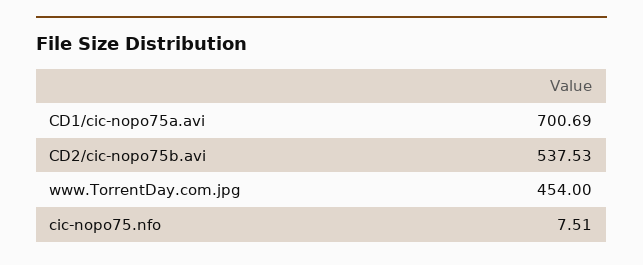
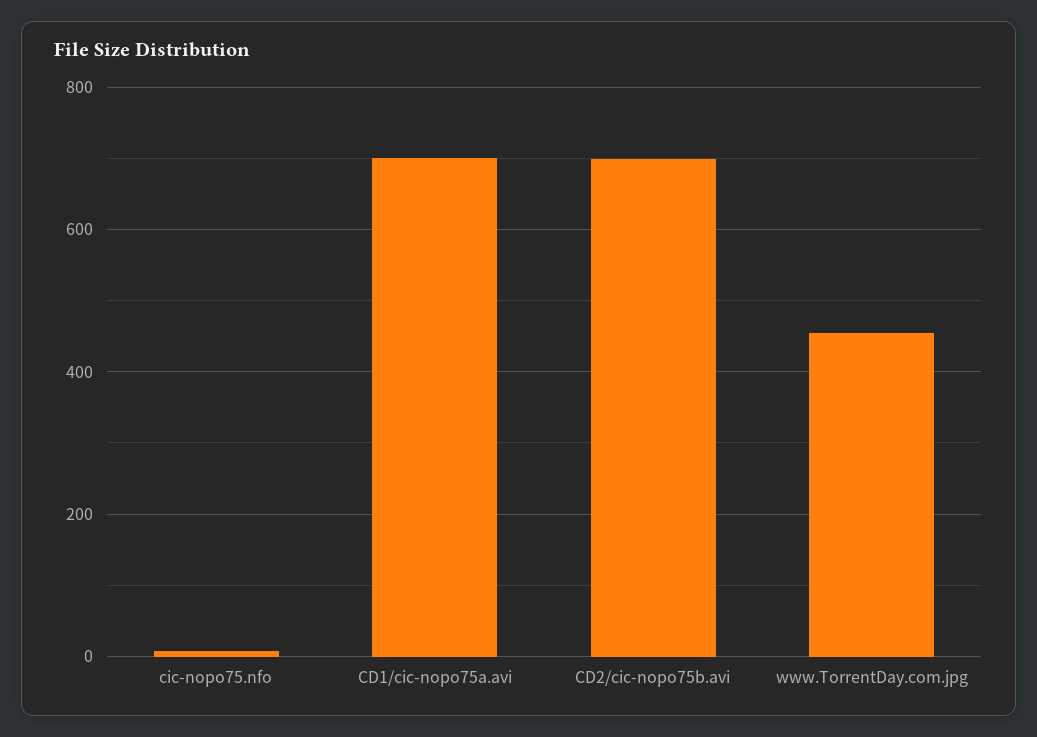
  {
    "CD1/cic-nopo75a.avi": 700.69,
-   "CD2/cic-nopo75b.avi": 537.53,
+   "CD2/cic-nopo75b.avi": 700,
    "www.TorrentDay.com.jpg": 454,
    "cic-nopo75.nfo": 7.51
  }

